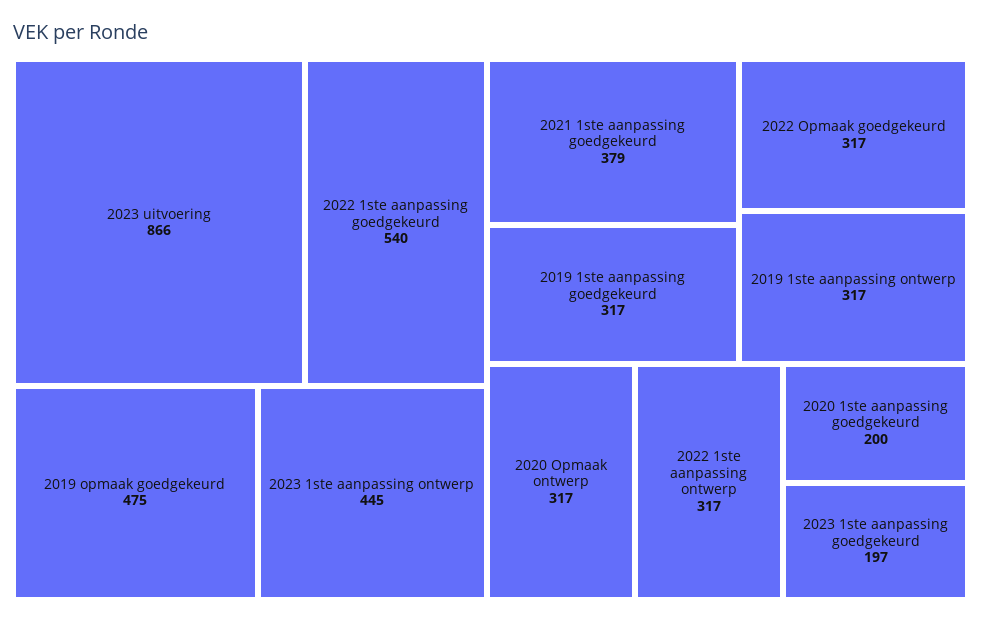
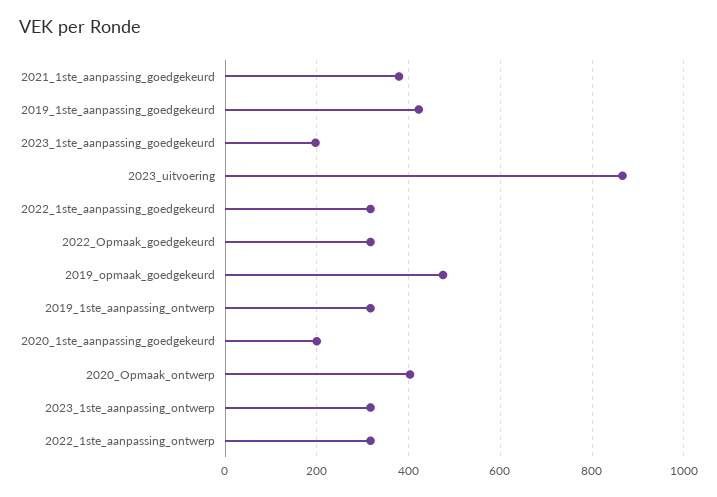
  {
    "2023 uitvoering": 866,
-   "2022 1ste aanpassing goedgekeurd": 540,
+   "2022 1ste aanpassing goedgekeurd": 320,
    "2019 opmaak goedgekeurd": 475,
-   "2023 1ste aanpassing ontwerp": 445,
+   "2023 1ste aanpassing ontwerp": 320,
    "2021 1ste aanpassing goedgekeurd": 379,
-   "2019 1ste aanpassing goedgekeurd": 317,
+   "2019 1ste aanpassing goedgekeurd": 420,
    "2022 Opmaak goedgekeurd": 317,
    "2019 1ste aanpassing ontwerp": 317,
-   "2020 Opmaak ontwerp": 317,
+   "2020 Opmaak ontwerp": 400,
    "2022 1ste aanpassing ontwerp": 317,
    "2020 1ste aanpassing goedgekeurd": 200,
    "2023 1ste aanpassing goedgekeurd": 197
  }

